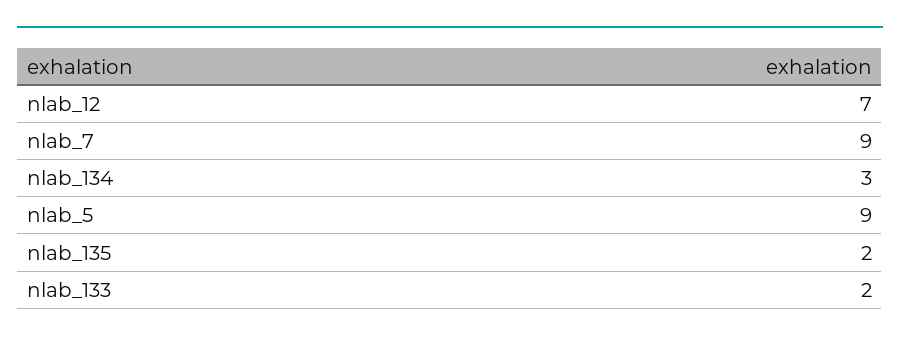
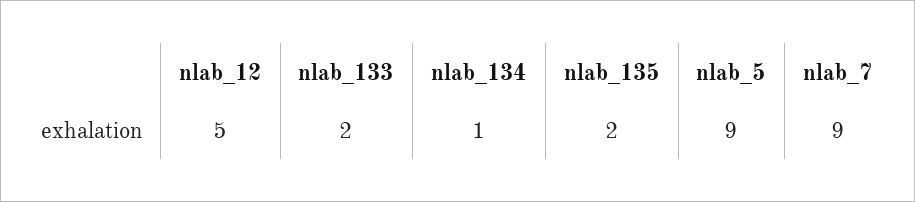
  {
-   "nlab_12": 7,
+   "nlab_12": 5,
    "nlab_7": 9,
-   "nlab_134": 3,
+   "nlab_134": 1,
    "nlab_5": 9,
    "nlab_135": 2,
    "nlab_133": 2
  }

